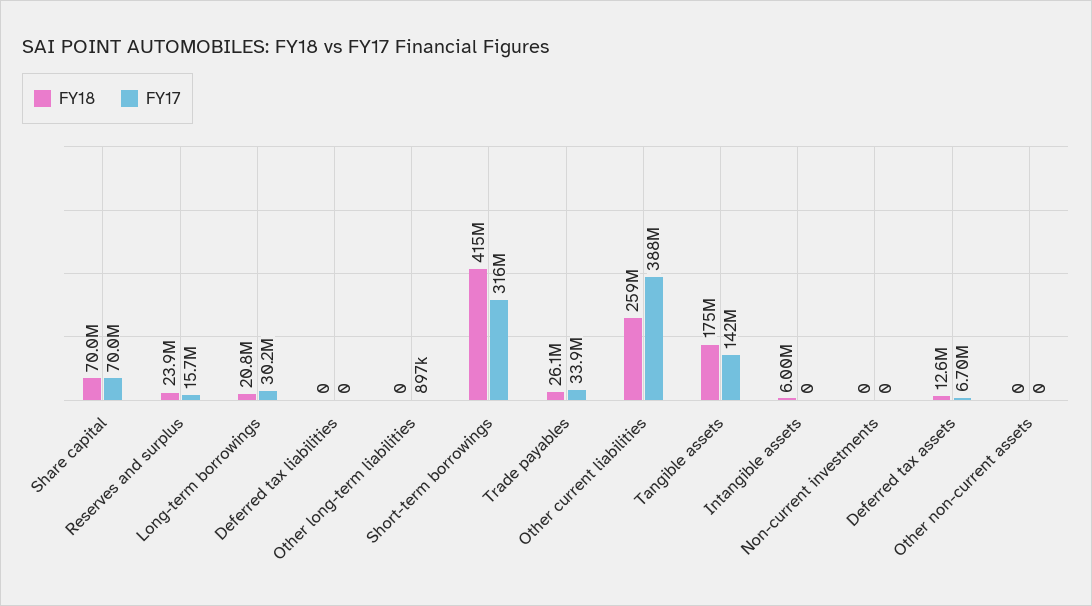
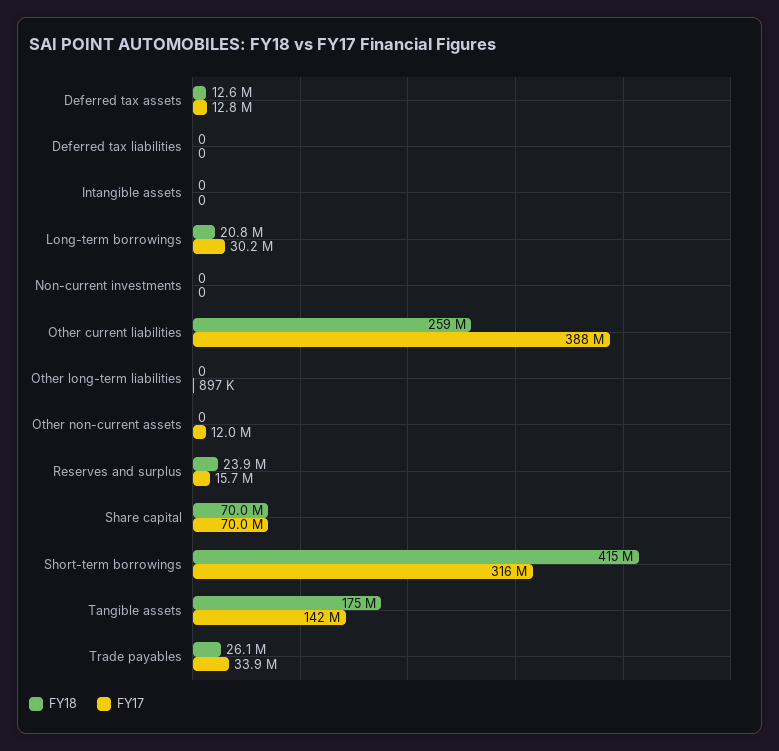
  {
    "FY18": {
      "Share capital": 70000000,
      "Reserves and surplus": 23900000,
      "Long-term borrowings": 20800000,
      "Deferred tax liabilities": 0,
      "Other long-term liabilities": 0,
      "Short-term borrowings": 415000000,
      "Trade payables": 26100000,
      "Other current liabilities": 259000000,
      "Tangible assets": 175000000,
-     "Intangible assets": 6000000,
+     "Intangible assets": 0,
      "Non-current investments": 0,
      "Deferred tax assets": 12600000,
      "Other non-current assets": 0
    },
    "FY17": {
      "Share capital": 70000000,
      "Reserves and surplus": 15700000,
      "Long-term borrowings": 30200000,
      "Deferred tax liabilities": 0,
      "Other long-term liabilities": 897000,
      "Short-term borrowings": 316000000,
      "Trade payables": 33900000,
      "Other current liabilities": 388000000,
      "Tangible assets": 142000000,
      "Intangible assets": 0,
      "Non-current investments": 0,
-     "Deferred tax assets": 6700000,
+     "Deferred tax assets": 12800000,
-     "Other non-current assets": 0
+     "Other non-current assets": 12000000
    }
  }

